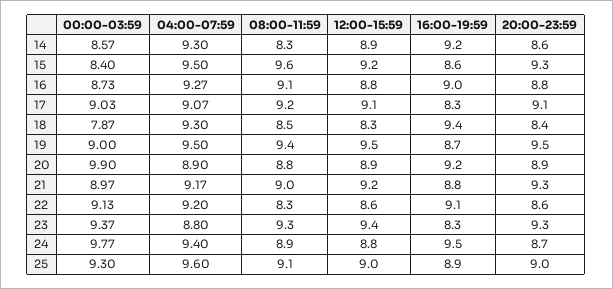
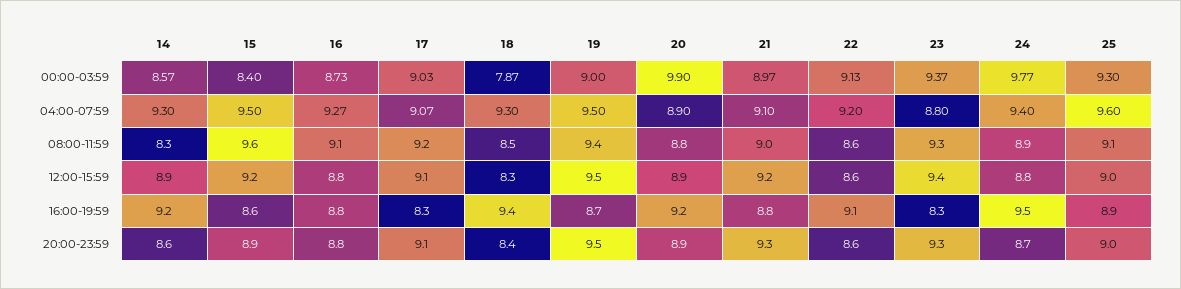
  {
    "00:00-03:59": {
      "14": 8.57,
      "15": 8.4,
      "16": 8.73,
      "17": 9.03,
      "18": 7.87,
      "19": 9,
      "20": 9.9,
      "21": 8.97,
      "22": 9.13,
      "23": 9.37,
      "24": 9.77,
      "25": 9.3
    },
    "04:00-07:59": {
      "14": 9.3,
      "15": 9.5,
      "16": 9.27,
      "17": 9.07,
      "18": 9.3,
      "19": 9.5,
      "20": 8.9,
-     "21": 9.17,
+     "21": 9.1,
      "22": 9.2,
      "23": 8.8,
      "24": 9.4,
      "25": 9.6
    },
    "08:00-11:59": {
      "14": 8.3,
      "15": 9.6,
      "16": 9.1,
      "17": 9.2,
      "18": 8.5,
      "19": 9.4,
      "20": 8.8,
      "21": 9,
-     "22": 8.3,
+     "22": 8.6,
      "23": 9.3,
      "24": 8.9,
      "25": 9.1
    },
    "12:00-15:59": {
      "14": 8.9,
      "15": 9.2,
      "16": 8.8,
      "17": 9.1,
      "18": 8.3,
      "19": 9.5,
      "20": 8.9,
      "21": 9.2,
      "22": 8.6,
      "23": 9.4,
      "24": 8.8,
      "25": 9
    },
    "16:00-19:59": {
      "14": 9.2,
      "15": 8.6,
-     "16": 9,
+     "16": 8.8,
      "17": 8.3,
      "18": 9.4,
      "19": 8.7,
      "20": 9.2,
      "21": 8.8,
      "22": 9.1,
      "23": 8.3,
      "24": 9.5,
      "25": 8.9
    },
    "20:00-23:59": {
      "14": 8.6,
-     "15": 9.3,
+     "15": 8.9,
      "16": 8.8,
      "17": 9.1,
      "18": 8.4,
      "19": 9.5,
      "20": 8.9,
      "21": 9.3,
      "22": 8.6,
      "23": 9.3,
      "24": 8.7,
      "25": 9
    }
  }

